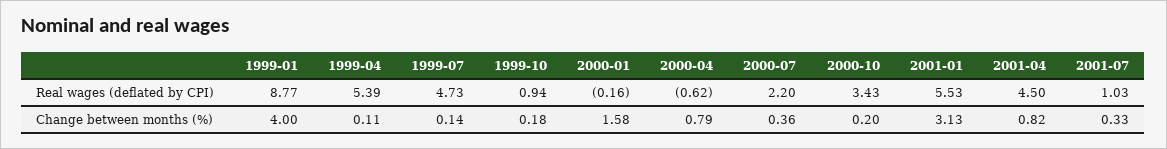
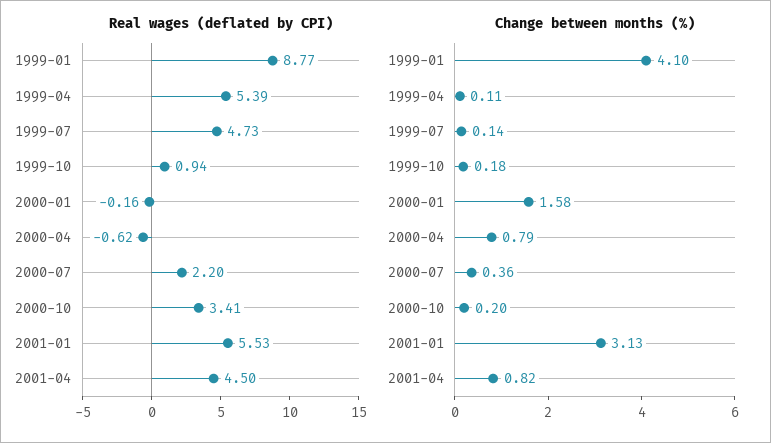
  {
    "Real wages (deflated by CPI)": {
      "1999-01": 8.77,
      "1999-04": 5.39,
      "1999-07": 4.73,
      "1999-10": 0.94,
      "2000-01": -0.16,
      "2000-04": -0.62,
      "2000-07": 2.2,
-     "2000-10": 3.43,
+     "2000-10": 3.41,
      "2001-01": 5.53,
-     "2001-04": 4.5,
+     "2001-04": 4.5
-     "2001-07": 1.03
    },
    "Change between months (%)": {
-     "1999-01": 4,
+     "1999-01": 4.1,
      "1999-04": 0.11,
      "1999-07": 0.14,
      "1999-10": 0.18,
      "2000-01": 1.58,
      "2000-04": 0.79,
      "2000-07": 0.36,
      "2000-10": 0.2,
      "2001-01": 3.13,
-     "2001-04": 0.82,
+     "2001-04": 0.82
-     "2001-07": 0.33
    }
  }

